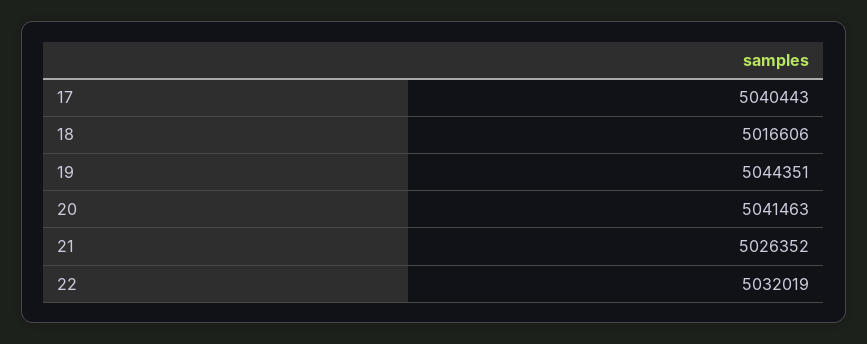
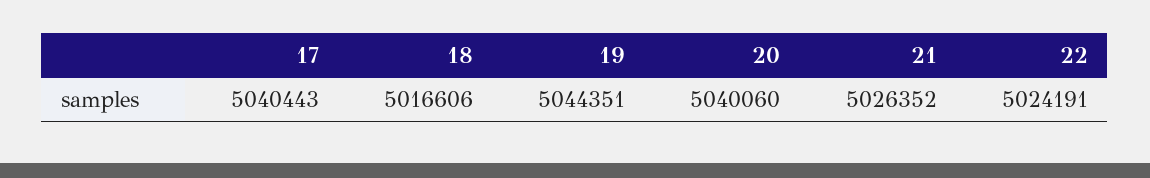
  {
    "17": 5040443,
    "18": 5016606,
    "19": 5044351,
-   "20": 5041463,
+   "20": 5040060,
    "21": 5026352,
-   "22": 5032019
+   "22": 5024191
  }

